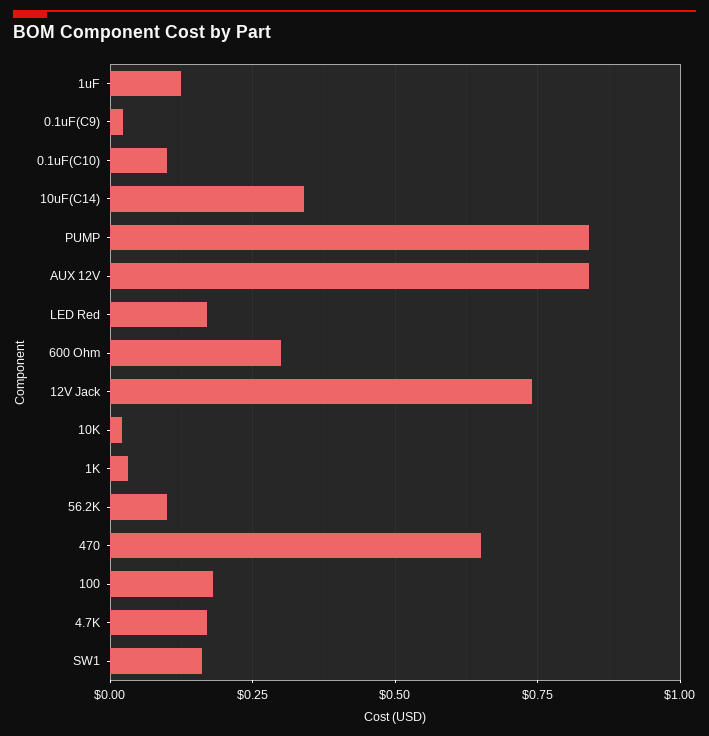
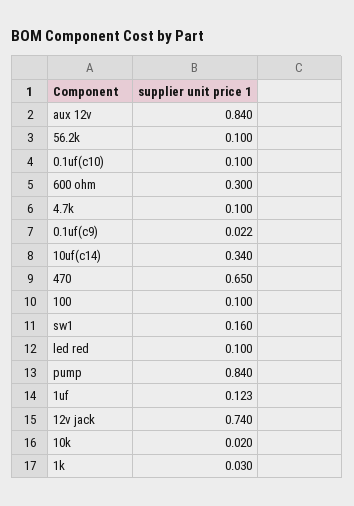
  {
    "1uF": 0.123,
    "0.1uF(C9)": 0.022,
    "0.1uF(C10)": 0.1,
    "10uF(C14)": 0.34,
    "PUMP": 0.84,
    "AUX 12V": 0.84,
-   "LED Red": 0.175,
+   "LED Red": 0.1,
    "600 Ohm": 0.3,
    "12V Jack": 0.74,
    "10K": 0.02,
    "1K": 0.03,
    "56.2K": 0.1,
    "470": 0.65,
-   "100": 0.175,
+   "100": 0.1,
-   "4.7K": 0.175,
+   "4.7K": 0.1,
    "SW1": 0.16
  }

